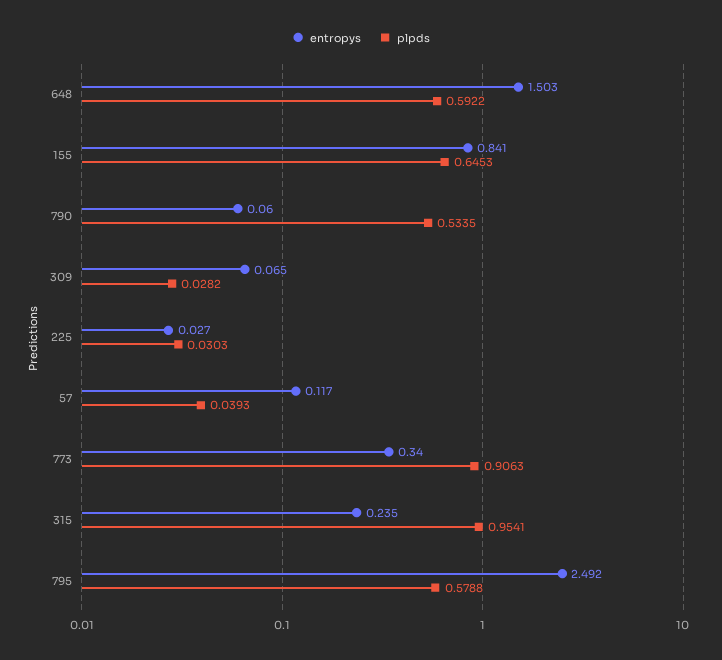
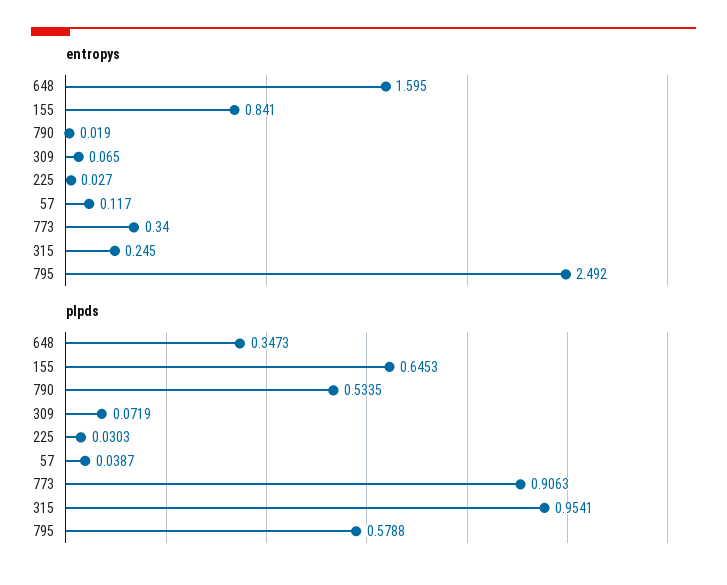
  {
    "entropys": {
-     "648": 1.503,
+     "648": 1.595,
      "155": 0.841,
-     "790": 0.06,
+     "790": 0.019,
      "309": 0.065,
      "225": 0.027,
      "57": 0.117,
      "773": 0.34,
-     "315": 0.235,
+     "315": 0.245,
      "795": 2.492
    },
    "plpds": {
-     "648": 0.5922,
+     "648": 0.3473,
      "155": 0.6453,
      "790": 0.5335,
-     "309": 0.0282,
+     "309": 0.0719,
      "225": 0.0303,
-     "57": 0.0393,
+     "57": 0.0387,
      "773": 0.9063,
      "315": 0.9541,
      "795": 0.5788
    }
  }

